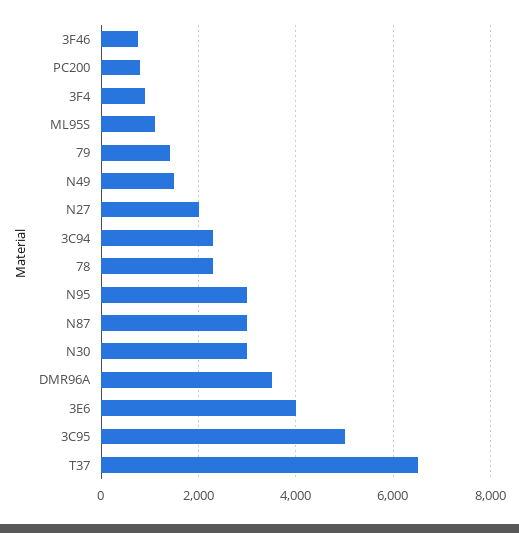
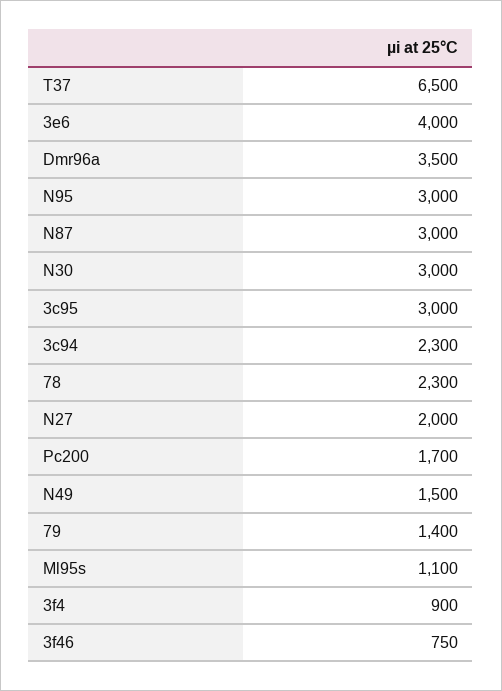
  {
    "3F46": 750,
-   "PC200": 800,
+   "PC200": 1700,
    "3F4": 900,
    "ML95S": 1100,
    "79": 1400,
    "N49": 1500,
    "N27": 2000,
    "3C94": 2300,
    "78": 2300,
    "N95": 3000,
    "N87": 3000,
    "N30": 3000,
    "DMR96A": 3500,
    "3E6": 4000,
-   "3C95": 5000,
+   "3C95": 3000,
    "T37": 6500
  }

